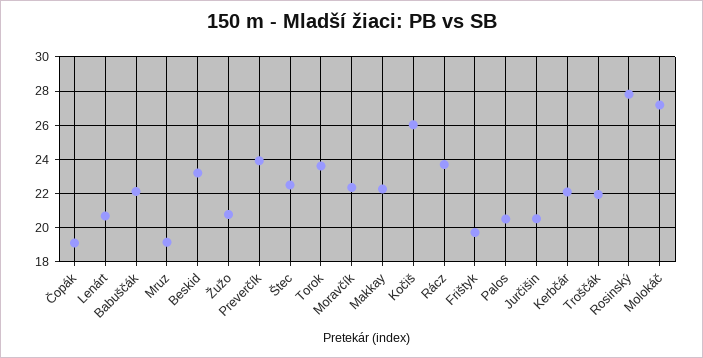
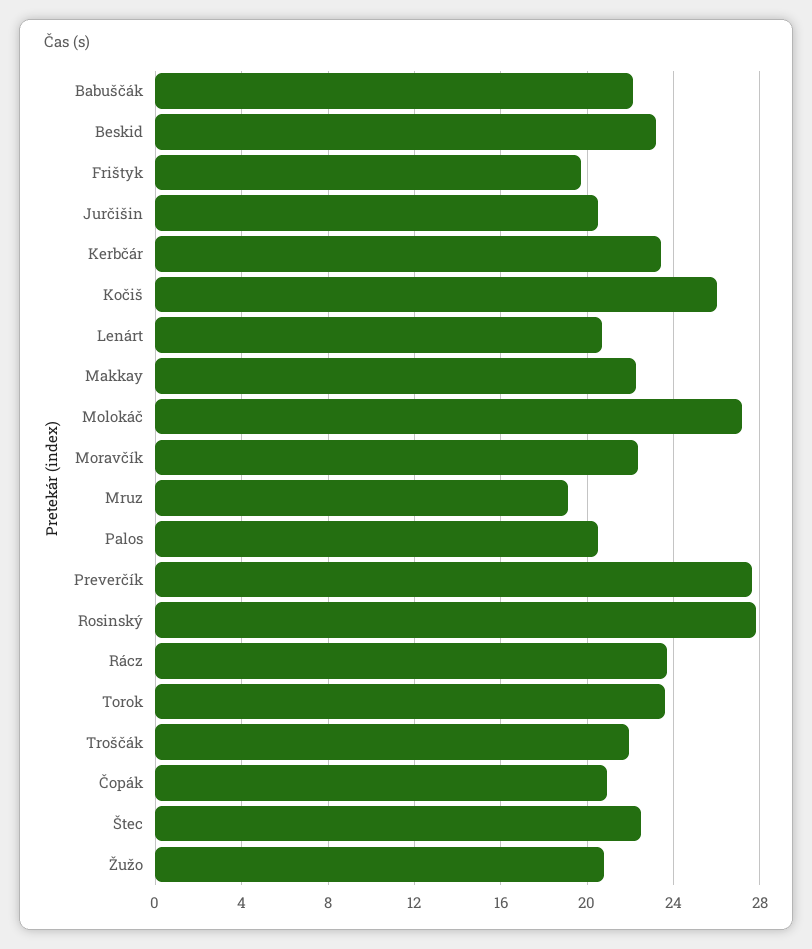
  {
-   "Čopák": 19,
+   "Čopák": 21,
    "Lenárt": 20.5,
    "Babuščák": 22,
    "Mruz": 19,
    "Beskid": 23,
    "Žužo": 21,
-   "Preverčík": 24,
+   "Preverčík": 27.5,
    "Štec": 22.5,
    "Torok": 23.5,
    "Moravčík": 22.5,
    "Makkay": 22.5,
    "Kočiš": 26,
    "Rácz": 23.5,
    "Frištyk": 19.5,
    "Palos": 20.5,
    "Jurčišin": 20.5,
-   "Kerbčár": 22,
+   "Kerbčár": 23.5,
    "Troščák": 22,
    "Rosinský": 28,
    "Molokáč": 27
  }

